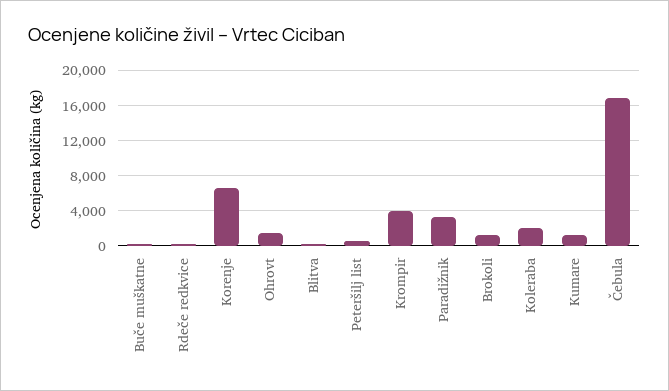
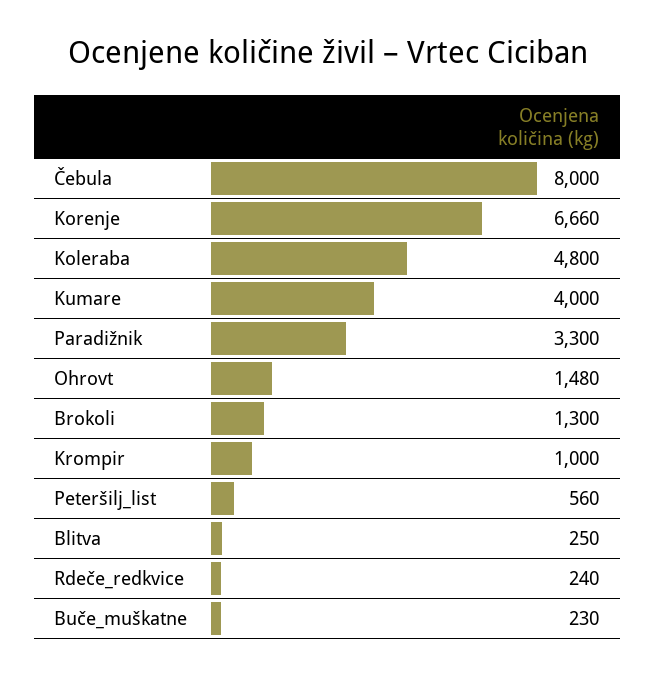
  {
    "Buče muškatne": 230,
    "Rdeče redkvice": 240,
    "Korenje": 6660,
    "Ohrovt": 1480,
    "Blitva": 250,
    "Peteršilj list": 560,
-   "Krompir": 4000,
+   "Krompir": 1000,
    "Paradižnik": 3300,
    "Brokoli": 1300,
-   "Koleraba": 2000,
+   "Koleraba": 4800,
-   "Kumare": 1000,
+   "Kumare": 4000,
-   "Čebula": 17000
+   "Čebula": 8000
  }

